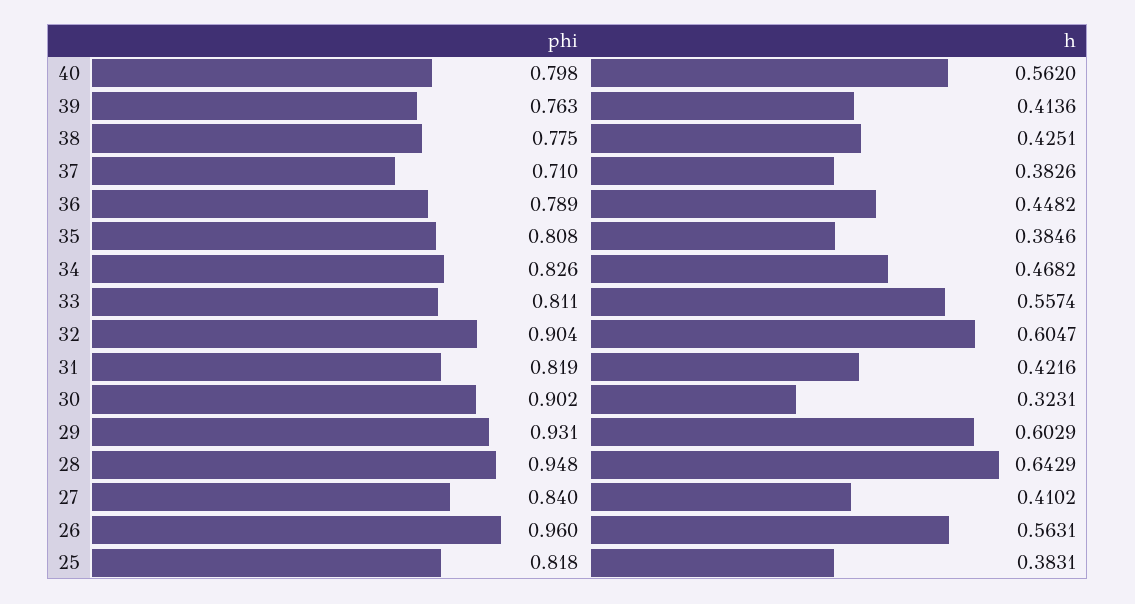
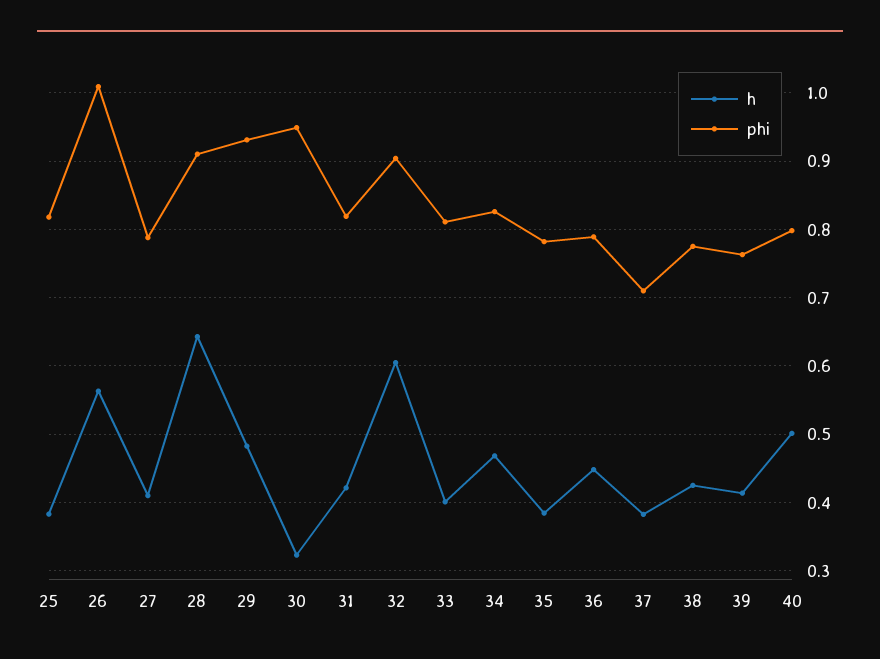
  {
    "phi": {
      "40": 0.798,
      "39": 0.763,
      "38": 0.775,
      "37": 0.71,
      "36": 0.789,
-     "35": 0.808,
+     "35": 0.78,
      "34": 0.826,
      "33": 0.811,
      "32": 0.904,
      "31": 0.819,
-     "30": 0.902,
+     "30": 0.95,
      "29": 0.931,
-     "28": 0.948,
+     "28": 0.91,
-     "27": 0.84,
+     "27": 0.79,
-     "26": 0.96,
+     "26": 1.01,
      "25": 0.818
    },
    "h": {
-     "40": 0.562,
+     "40": 0.5,
      "39": 0.4136,
      "38": 0.4251,
      "37": 0.3826,
      "36": 0.4482,
      "35": 0.3846,
      "34": 0.4682,
-     "33": 0.5574,
+     "33": 0.4,
      "32": 0.6047,
      "31": 0.4216,
      "30": 0.3231,
-     "29": 0.6029,
+     "29": 0.48,
      "28": 0.6429,
      "27": 0.4102,
      "26": 0.5631,
      "25": 0.3831
    }
  }

